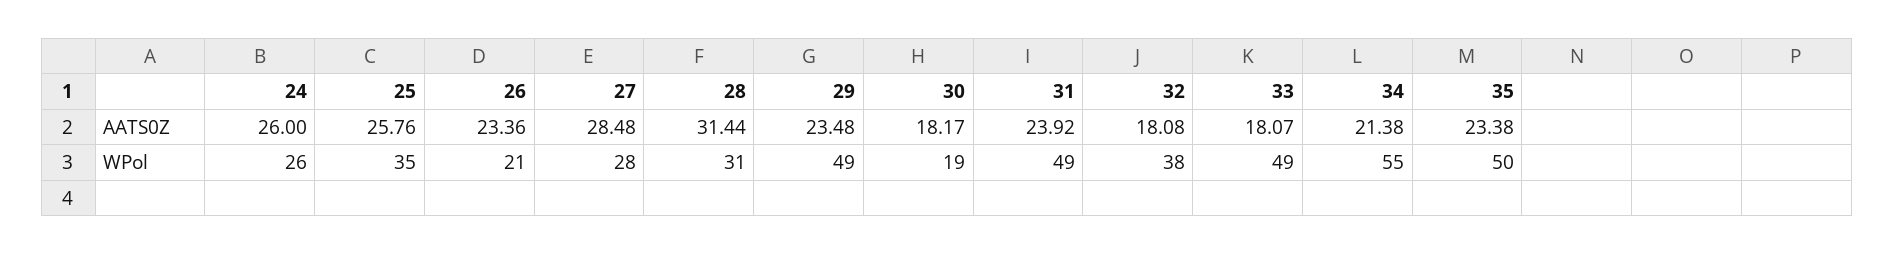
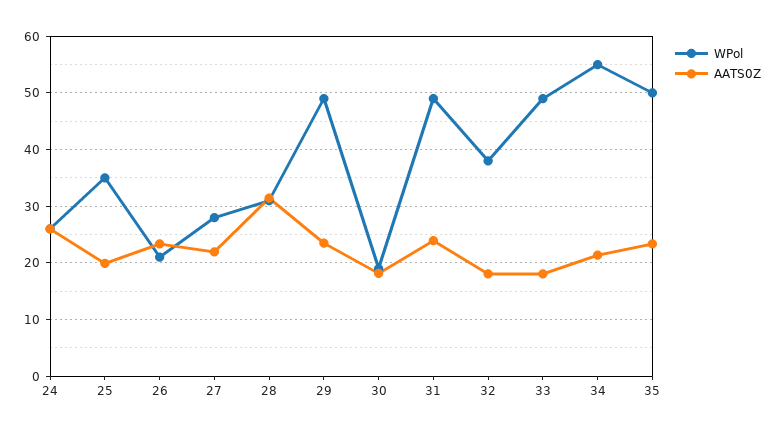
  {
    "AATS0Z": {
      "24": 26,
-     "25": 25.76,
+     "25": 20,
      "26": 23.36,
-     "27": 28.48,
+     "27": 22,
      "28": 31.44,
      "29": 23.48,
      "30": 18.17,
      "31": 23.92,
      "32": 18.08,
      "33": 18.07,
      "34": 21.38,
      "35": 23.38
    },
    "WPol": {
      "24": 26,
      "25": 35,
      "26": 21,
      "27": 28,
      "28": 31,
      "29": 49,
      "30": 19,
      "31": 49,
      "32": 38,
      "33": 49,
      "34": 55,
      "35": 50
    }
  }

